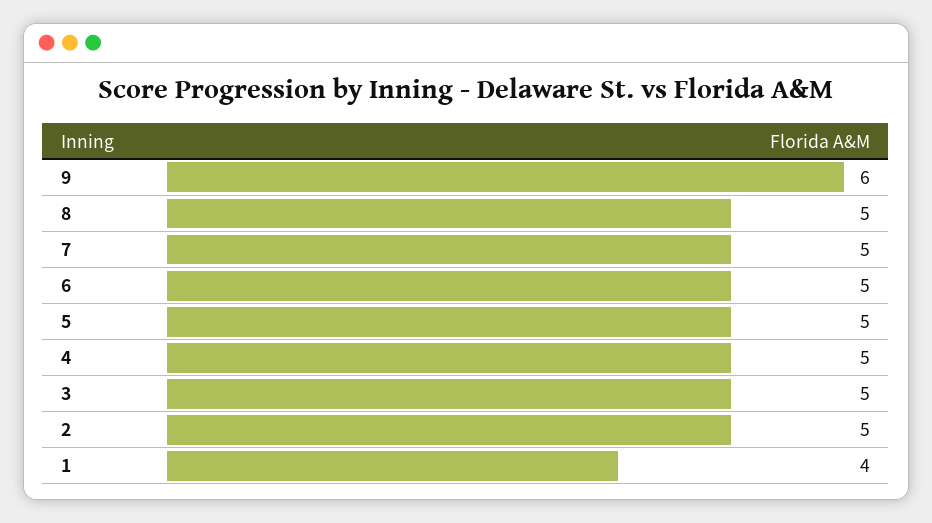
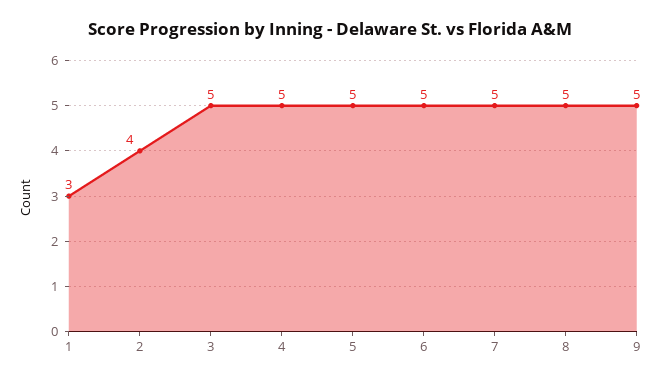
  {
-   "9": 6,
+   "9": 5,
    "8": 5,
    "7": 5,
    "6": 5,
    "5": 5,
    "4": 5,
    "3": 5,
-   "2": 5,
+   "2": 4,
-   "1": 4
+   "1": 3
  }

